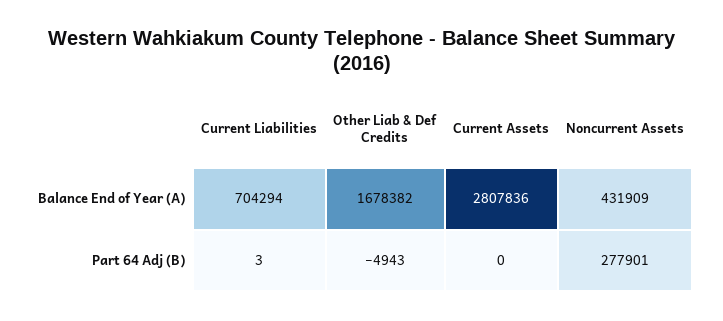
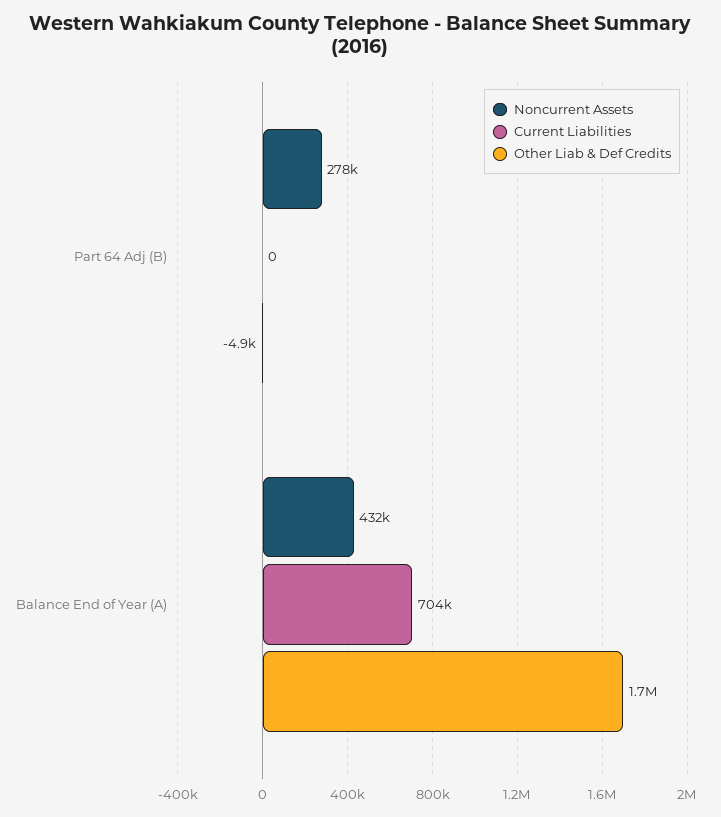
  {
    "Current Liabilities": {
      "Balance End of Year (A)": 704294,
-     "Part 64 Adj (B)": 3
+     "Part 64 Adj (B)": 0
    },
    "Other Liab & Def Credits": {
      "Balance End of Year (A)": 1678382,
      "Part 64 Adj (B)": -4943
    },
-   "Current Assets": {
-     "Balance End of Year (A)": 2807836,
-     "Part 64 Adj (B)": 0
-   },
    "Noncurrent Assets": {
      "Balance End of Year (A)": 431909,
      "Part 64 Adj (B)": 277901
    }
  }

